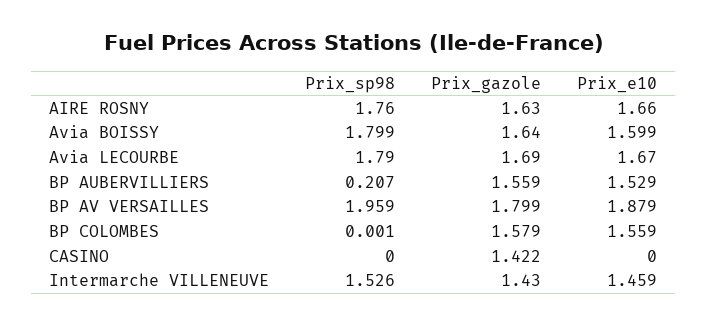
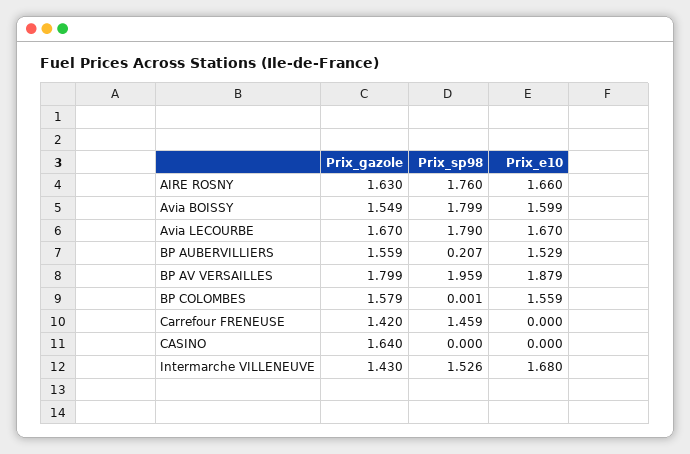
  {
    "Prix_sp98": {
      "AIRE ROSNY": 1.76,
      "Avia BOISSY": 1.799,
      "Avia LECOURBE": 1.79,
      "BP AUBERVILLIERS": 0.207,
      "BP AV VERSAILLES": 1.959,
      "BP COLOMBES": 0.001,
      "CASINO": 0,
-     "Intermarche VILLENEUVE": 1.526
+     "Intermarche VILLENEUVE": 1.526,
+     "Carrefour FRENEUSE": 1.459
    },
    "Prix_gazole": {
      "AIRE ROSNY": 1.63,
-     "Avia BOISSY": 1.64,
+     "Avia BOISSY": 1.549,
-     "Avia LECOURBE": 1.69,
+     "Avia LECOURBE": 1.67,
      "BP AUBERVILLIERS": 1.559,
      "BP AV VERSAILLES": 1.799,
      "BP COLOMBES": 1.579,
-     "CASINO": 1.422,
+     "CASINO": 1.64,
-     "Intermarche VILLENEUVE": 1.43
+     "Intermarche VILLENEUVE": 1.43,
+     "Carrefour FRENEUSE": 1.42
    },
    "Prix_e10": {
      "AIRE ROSNY": 1.66,
      "Avia BOISSY": 1.599,
      "Avia LECOURBE": 1.67,
      "BP AUBERVILLIERS": 1.529,
      "BP AV VERSAILLES": 1.879,
      "BP COLOMBES": 1.559,
      "CASINO": 0,
-     "Intermarche VILLENEUVE": 1.459
+     "Intermarche VILLENEUVE": 1.68,
+     "Carrefour FRENEUSE": 0
    }
  }

